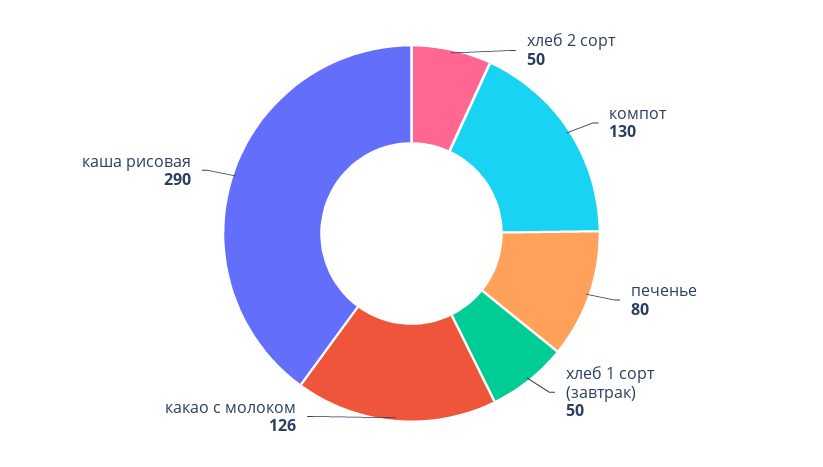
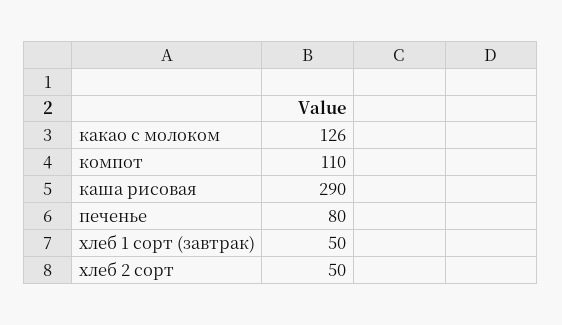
  {
    "хлеб 2 сорт": 50,
-   "компот": 130,
+   "компот": 110,
    "печенье": 80,
    "хлеб 1 сорт (завтрак)": 50,
    "какао с молоком": 126,
    "каша рисовая": 290
  }

